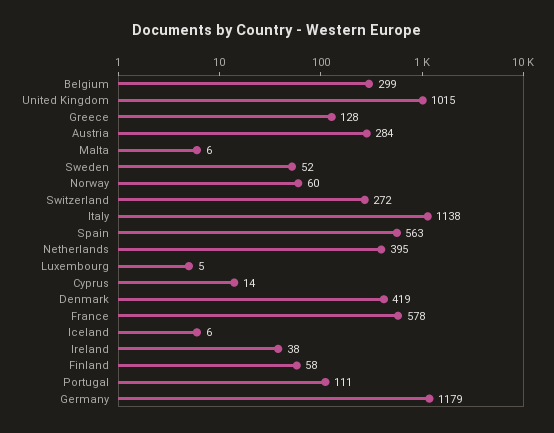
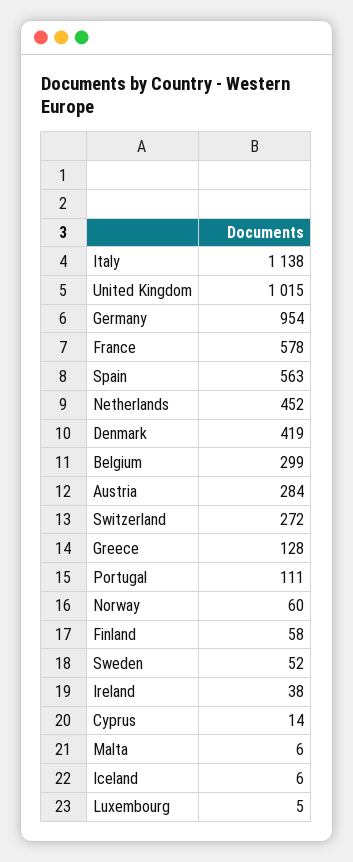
  {
    "Belgium": 299,
    "United Kingdom": 1015,
    "Greece": 128,
    "Austria": 284,
    "Malta": 6,
    "Sweden": 52,
    "Norway": 60,
    "Switzerland": 272,
    "Italy": 1138,
    "Spain": 563,
-   "Netherlands": 395,
+   "Netherlands": 452,
    "Luxembourg": 5,
    "Cyprus": 14,
    "Denmark": 419,
    "France": 578,
    "Iceland": 6,
    "Ireland": 38,
    "Finland": 58,
    "Portugal": 111,
-   "Germany": 1179
+   "Germany": 954
  }

